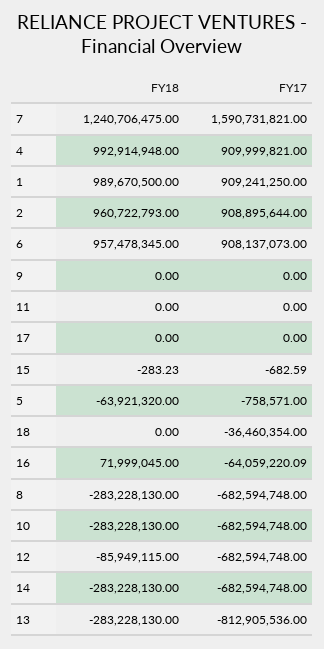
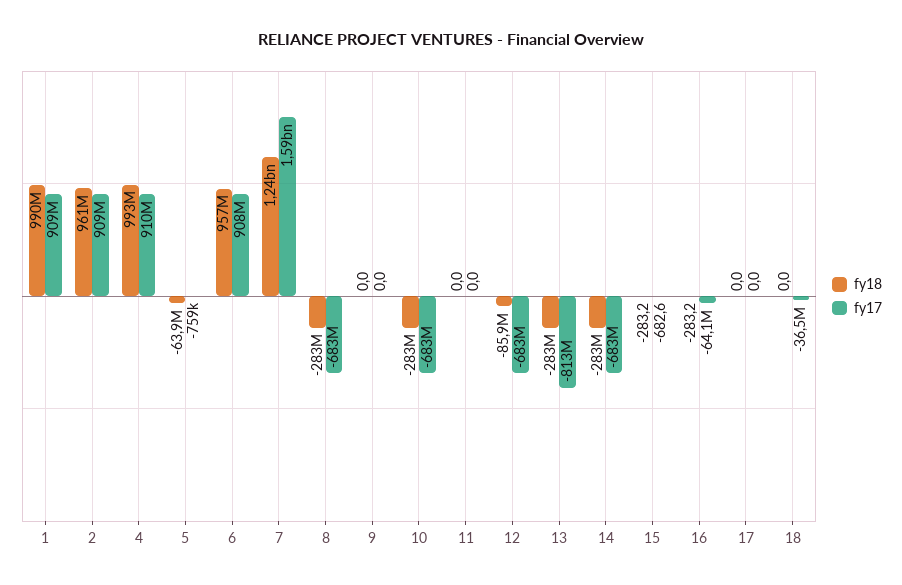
  {
    "FY18": {
      "7": 1240706475,
      "4": 992914948,
      "1": 989670500,
      "2": 960722793,
      "6": 957478345,
      "9": 0,
      "11": 0,
      "17": 0,
      "15": -283.23,
      "5": -63921320,
      "18": 0,
-     "16": 71999045,
+     "16": -283.2,
      "8": -283228130,
      "10": -283228130,
      "12": -85949115,
      "14": -283228130,
      "13": -283228130
    },
    "FY17": {
      "7": 1590731821,
      "4": 909999821,
      "1": 909241250,
      "2": 908895644,
      "6": 908137073,
      "9": 0,
      "11": 0,
      "17": 0,
      "15": -682.59,
      "5": -758571,
      "18": -36460354,
      "16": -64059220.09,
      "8": -682594748,
      "10": -682594748,
      "12": -682594748,
      "14": -682594748,
      "13": -812905536
    }
  }

